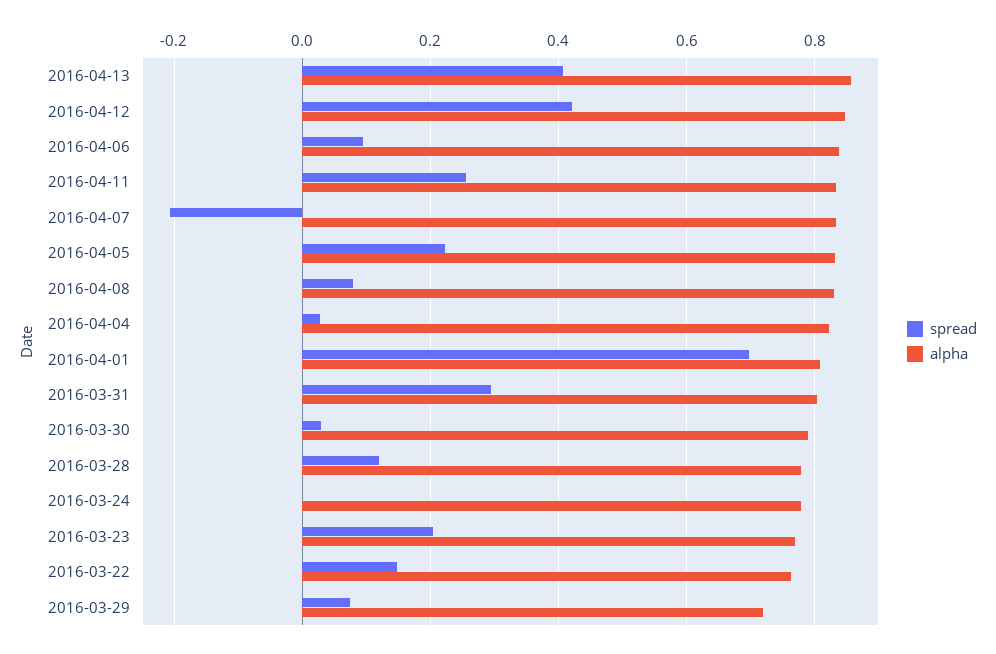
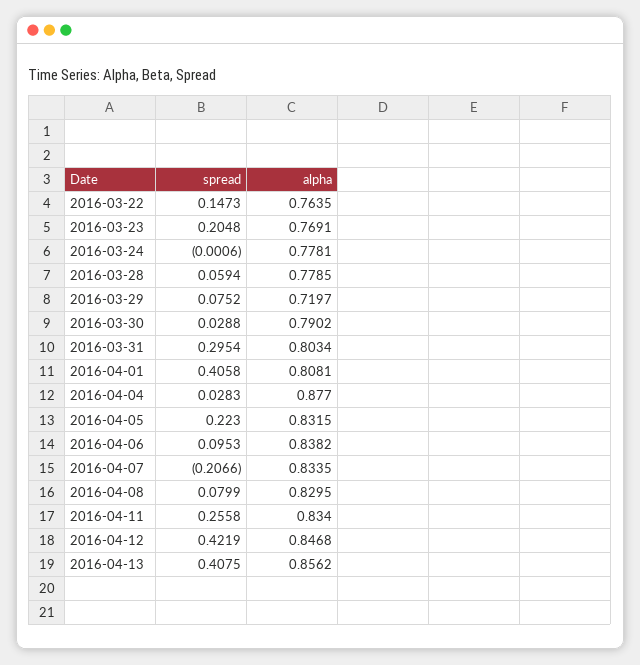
  {
    "spread": {
      "2016-04-13": 0.4075,
      "2016-04-12": 0.4219,
      "2016-04-06": 0.0953,
      "2016-04-11": 0.2558,
      "2016-04-07": -0.2066,
      "2016-04-05": 0.223,
      "2016-04-08": 0.0799,
      "2016-04-04": 0.0283,
-     "2016-04-01": 0.7,
+     "2016-04-01": 0.4058,
      "2016-03-31": 0.2954,
      "2016-03-30": 0.0288,
-     "2016-03-28": 0.12,
+     "2016-03-28": 0.0594,
      "2016-03-24": -0.0006,
      "2016-03-23": 0.2048,
      "2016-03-22": 0.1473,
      "2016-03-29": 0.0752
    },
    "alpha": {
      "2016-04-13": 0.8562,
      "2016-04-12": 0.8468,
      "2016-04-06": 0.8382,
      "2016-04-11": 0.834,
      "2016-04-07": 0.8335,
      "2016-04-05": 0.8315,
      "2016-04-08": 0.8295,
-     "2016-04-04": 0.82,
+     "2016-04-04": 0.877,
      "2016-04-01": 0.8081,
      "2016-03-31": 0.8034,
      "2016-03-30": 0.7902,
      "2016-03-28": 0.7785,
      "2016-03-24": 0.7781,
      "2016-03-23": 0.7691,
      "2016-03-22": 0.7635,
      "2016-03-29": 0.7197
    }
  }

